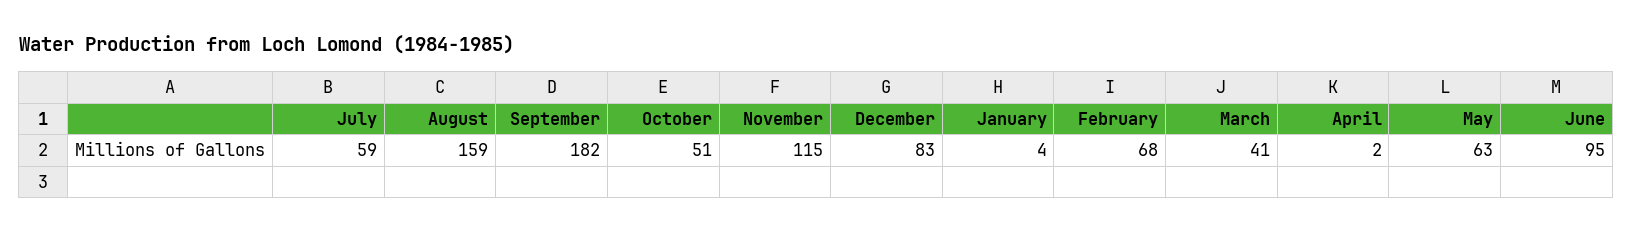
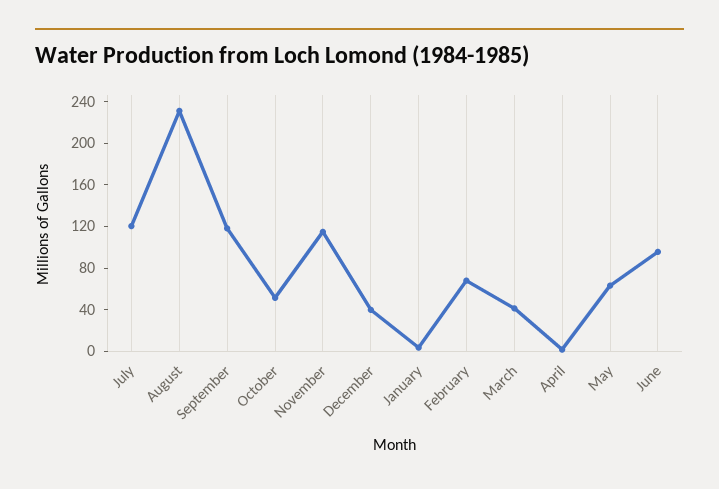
  {
-   "July": 59,
+   "July": 120,
-   "August": 159,
+   "August": 230,
-   "September": 182,
+   "September": 120,
    "October": 51,
    "November": 115,
-   "December": 83,
+   "December": 40,
    "January": 4,
    "February": 68,
    "March": 41,
    "April": 2,
    "May": 63,
    "June": 95
  }

